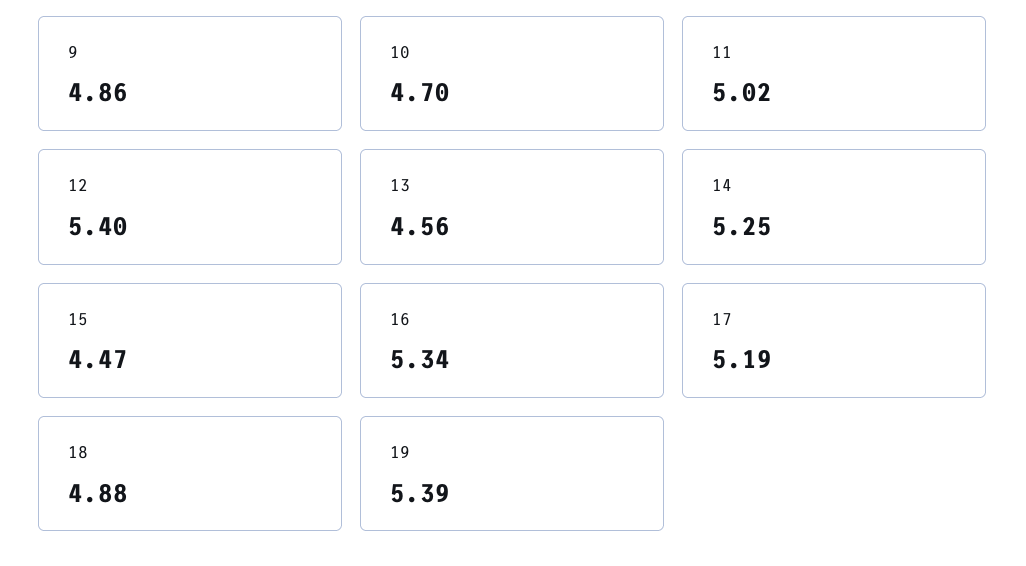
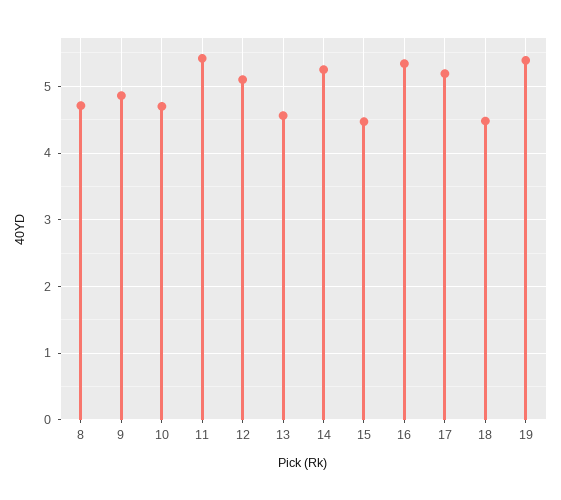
  {
    "9": 4.86,
    "10": 4.7,
-   "11": 5.02,
+   "11": 5.4,
-   "12": 5.4,
+   "12": 5.1,
    "13": 4.56,
    "14": 5.25,
    "15": 4.47,
    "16": 5.34,
    "17": 5.19,
-   "18": 4.88,
+   "18": 4.5,
-   "19": 5.39
+   "19": 5.39,
+   "8": 4.7
  }

